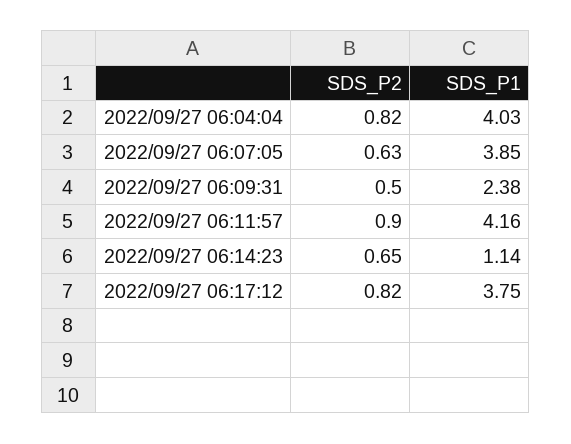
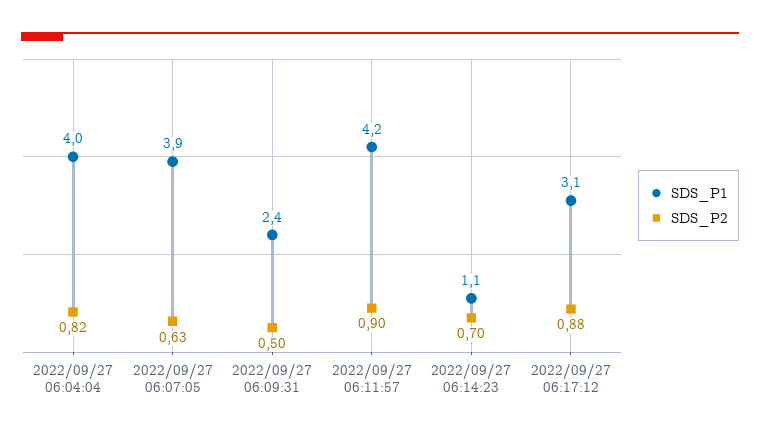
  {
    "SDS_P2": {
      "2022/09/27 06:04:04": 0.82,
      "2022/09/27 06:07:05": 0.63,
      "2022/09/27 06:09:31": 0.5,
      "2022/09/27 06:11:57": 0.9,
-     "2022/09/27 06:14:23": 0.65,
+     "2022/09/27 06:14:23": 0.7,
-     "2022/09/27 06:17:12": 0.82
+     "2022/09/27 06:17:12": 0.88
    },
    "SDS_P1": {
      "2022/09/27 06:04:04": 4.03,
      "2022/09/27 06:07:05": 3.85,
      "2022/09/27 06:09:31": 2.38,
      "2022/09/27 06:11:57": 4.16,
      "2022/09/27 06:14:23": 1.14,
-     "2022/09/27 06:17:12": 3.75
+     "2022/09/27 06:17:12": 3.1
    }
  }

